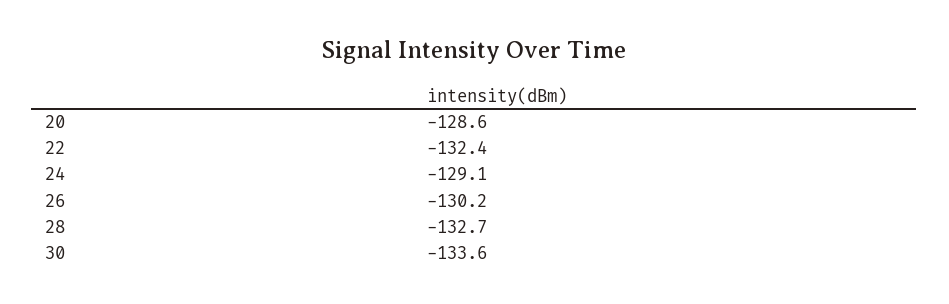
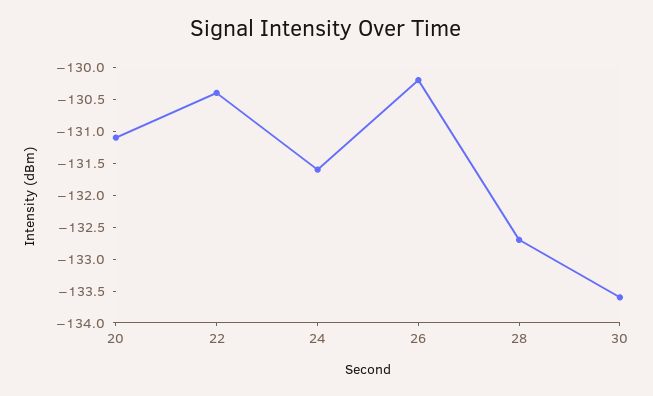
  {
-   "20": -128.6,
+   "20": -131,
-   "22": -132.4,
+   "22": -130.5,
-   "24": -129.1,
+   "24": -131.5,
    "26": -130.2,
    "28": -132.7,
    "30": -133.6
  }

